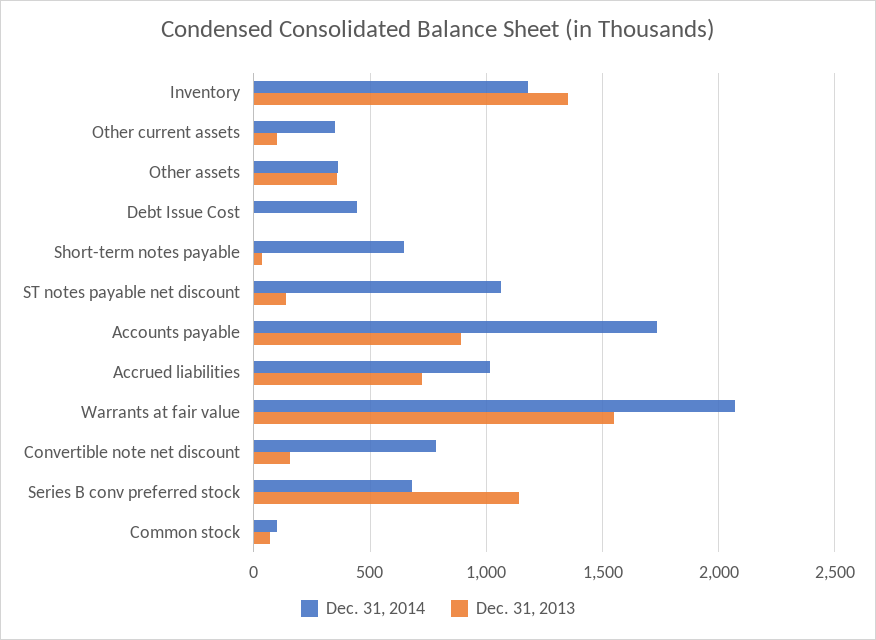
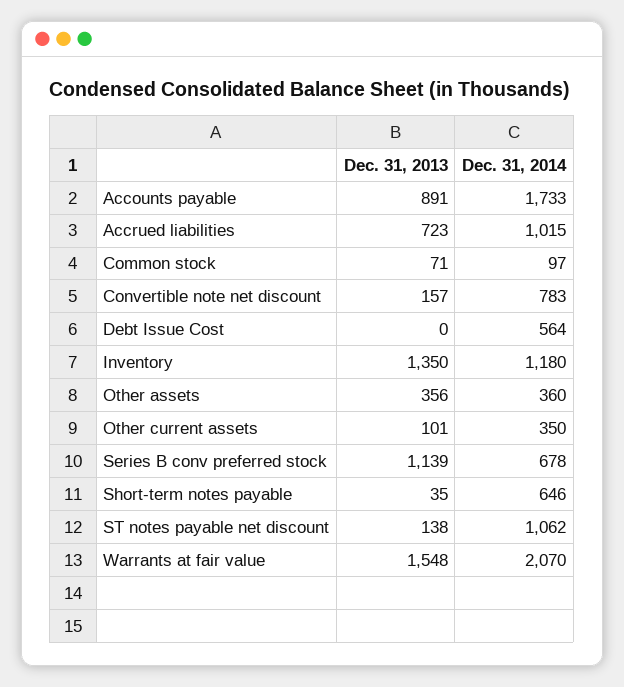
  {
    "Dec. 31, 2014": {
      "Inventory": 1180,
      "Other current assets": 350,
      "Other assets": 360,
-     "Debt Issue Cost": 450,
+     "Debt Issue Cost": 564,
      "Short-term notes payable": 646,
      "ST notes payable net discount": 1062,
      "Accounts payable": 1733,
      "Accrued liabilities": 1015,
      "Warrants at fair value": 2070,
      "Convertible note net discount": 783,
      "Series B conv preferred stock": 678,
      "Common stock": 97
    },
    "Dec. 31, 2013": {
      "Inventory": 1350,
      "Other current assets": 101,
      "Other assets": 356,
      "Debt Issue Cost": 0,
      "Short-term notes payable": 35,
      "ST notes payable net discount": 138,
      "Accounts payable": 891,
      "Accrued liabilities": 723,
      "Warrants at fair value": 1548,
      "Convertible note net discount": 157,
      "Series B conv preferred stock": 1139,
      "Common stock": 71
    }
  }

